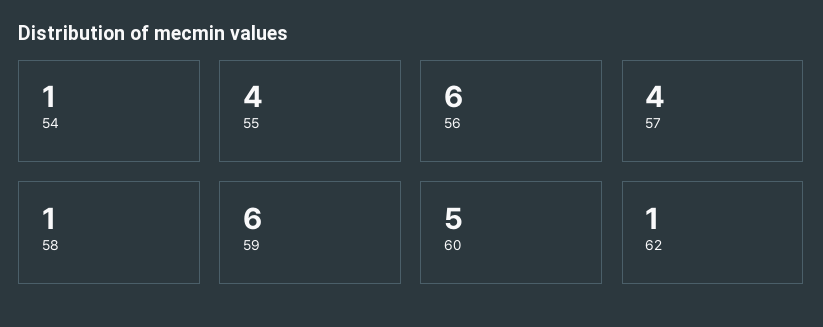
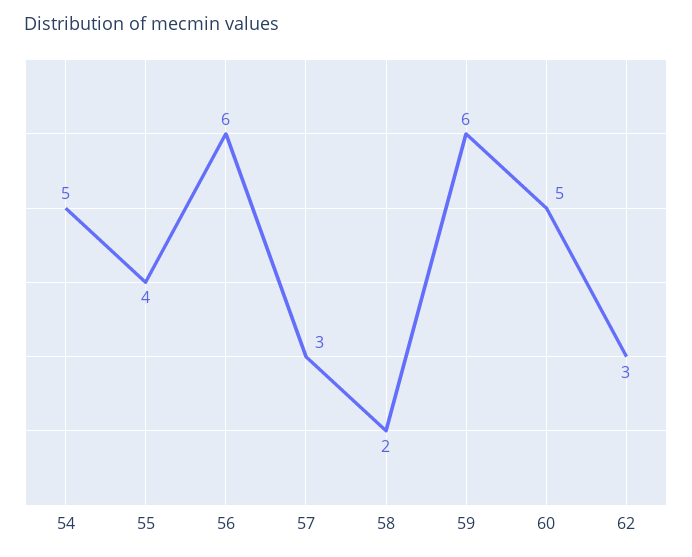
  {
-   "54": 1,
+   "54": 5,
    "55": 4,
    "56": 6,
-   "57": 4,
+   "57": 3,
-   "58": 1,
+   "58": 2,
    "59": 6,
    "60": 5,
-   "62": 1
+   "62": 3
  }

